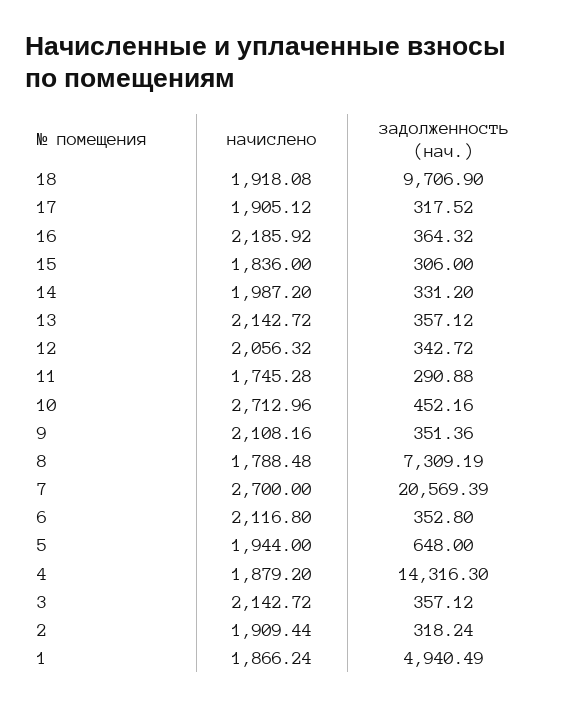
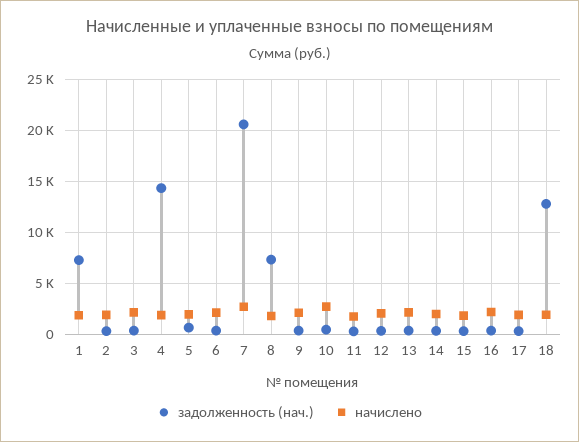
  {
    "начислено": {
      "18": 1918.08,
      "17": 1905.12,
      "16": 2185.92,
      "15": 1836,
      "14": 1987.2,
      "13": 2142.72,
      "12": 2056.32,
      "11": 1745.28,
      "10": 2712.96,
      "9": 2108.16,
      "8": 1788.48,
      "7": 2700,
      "6": 2116.8,
      "5": 1944,
      "4": 1879.2,
      "3": 2142.72,
      "2": 1909.44,
      "1": 1866.24
    },
    "задолженность (нач.)": {
-     "18": 9706.9,
+     "18": 13000,
      "17": 317.52,
      "16": 364.32,
      "15": 306,
      "14": 331.2,
      "13": 357.12,
      "12": 342.72,
      "11": 290.88,
      "10": 452.16,
      "9": 351.36,
      "8": 7309.19,
      "7": 20569.39,
      "6": 352.8,
      "5": 648,
      "4": 14316.3,
      "3": 357.12,
      "2": 318.24,
-     "1": 4940.49
+     "1": 7000
    }
  }

